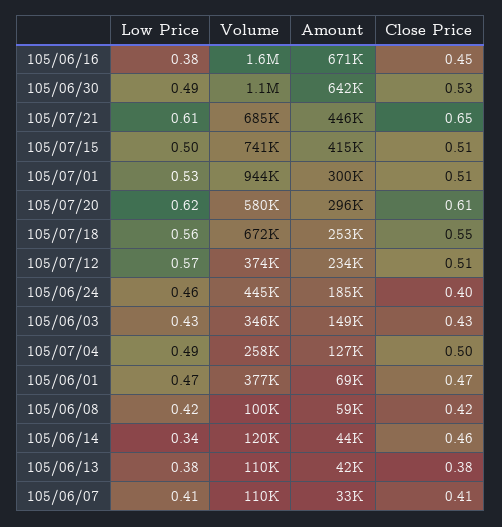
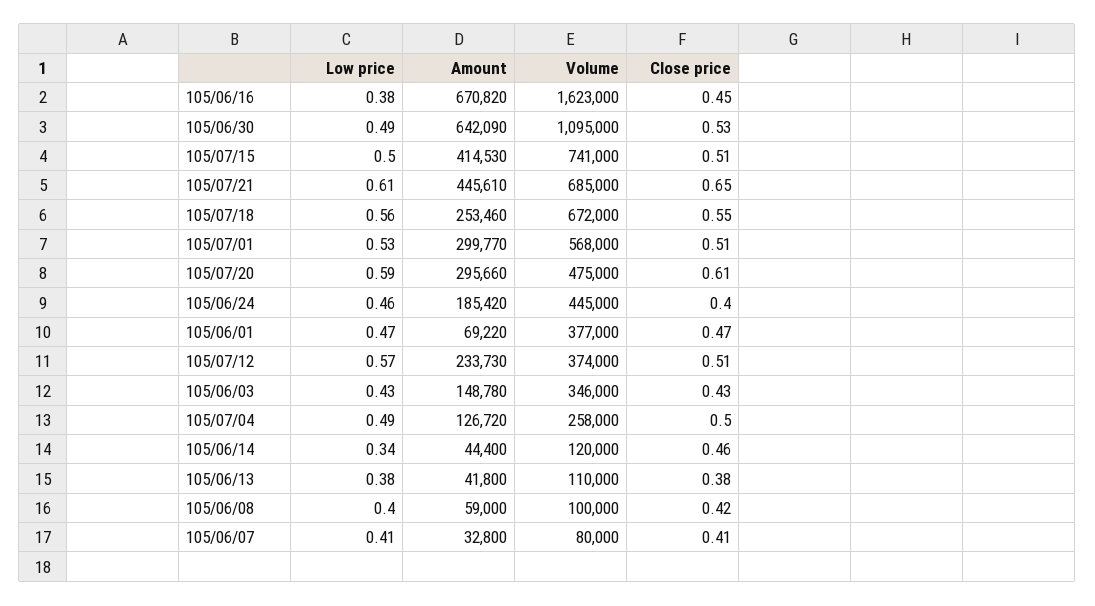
  {
    "Low Price": {
      "105/06/16": 0.38,
      "105/06/30": 0.49,
      "105/07/21": 0.61,
      "105/07/15": 0.5,
      "105/07/01": 0.53,
-     "105/07/20": 0.62,
+     "105/07/20": 0.59,
      "105/07/18": 0.56,
      "105/07/12": 0.57,
      "105/06/24": 0.46,
      "105/06/03": 0.43,
      "105/07/04": 0.49,
      "105/06/01": 0.47,
-     "105/06/08": 0.42,
+     "105/06/08": 0.4,
      "105/06/14": 0.34,
      "105/06/13": 0.38,
      "105/06/07": 0.41
    },
    "Volume": {
      "105/06/16": 1623000,
      "105/06/30": 1095000,
      "105/07/21": 685000,
      "105/07/15": 741000,
-     "105/07/01": 944000,
+     "105/07/01": 568000,
-     "105/07/20": 580000,
+     "105/07/20": 475000,
      "105/07/18": 672000,
      "105/07/12": 374000,
      "105/06/24": 445000,
      "105/06/03": 346000,
      "105/07/04": 258000,
      "105/06/01": 377000,
      "105/06/08": 100000,
      "105/06/14": 120000,
      "105/06/13": 110000,
-     "105/06/07": 110000
+     "105/06/07": 80000
    },
    "Amount": {
      "105/06/16": 670820,
      "105/06/30": 642090,
      "105/07/21": 445610,
      "105/07/15": 414530,
      "105/07/01": 299770,
      "105/07/20": 295660,
      "105/07/18": 253460,
      "105/07/12": 233730,
      "105/06/24": 185420,
      "105/06/03": 148780,
      "105/07/04": 126720,
      "105/06/01": 69220,
      "105/06/08": 59000,
      "105/06/14": 44400,
      "105/06/13": 41800,
      "105/06/07": 32800
    },
    "Close Price": {
      "105/06/16": 0.45,
      "105/06/30": 0.53,
      "105/07/21": 0.65,
      "105/07/15": 0.51,
      "105/07/01": 0.51,
      "105/07/20": 0.61,
      "105/07/18": 0.55,
      "105/07/12": 0.51,
      "105/06/24": 0.4,
      "105/06/03": 0.43,
      "105/07/04": 0.5,
      "105/06/01": 0.47,
      "105/06/08": 0.42,
      "105/06/14": 0.46,
      "105/06/13": 0.38,
      "105/06/07": 0.41
    }
  }

